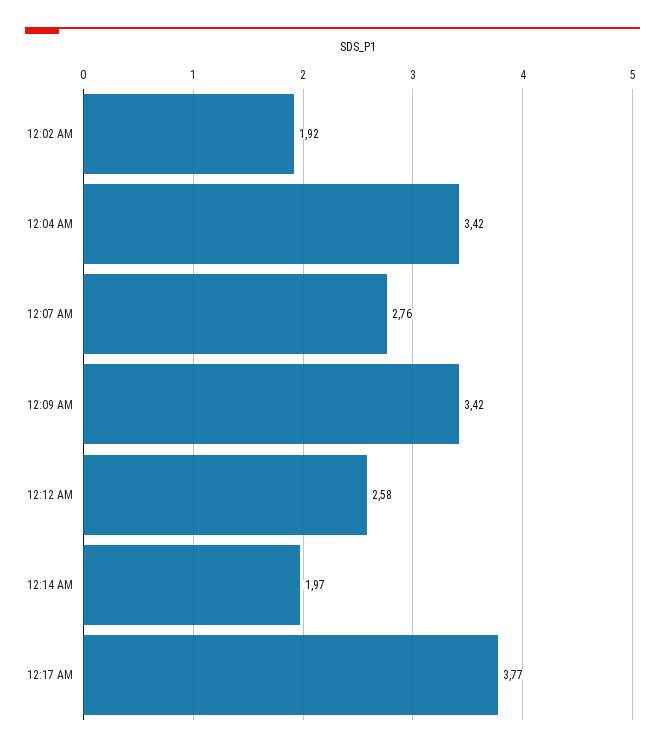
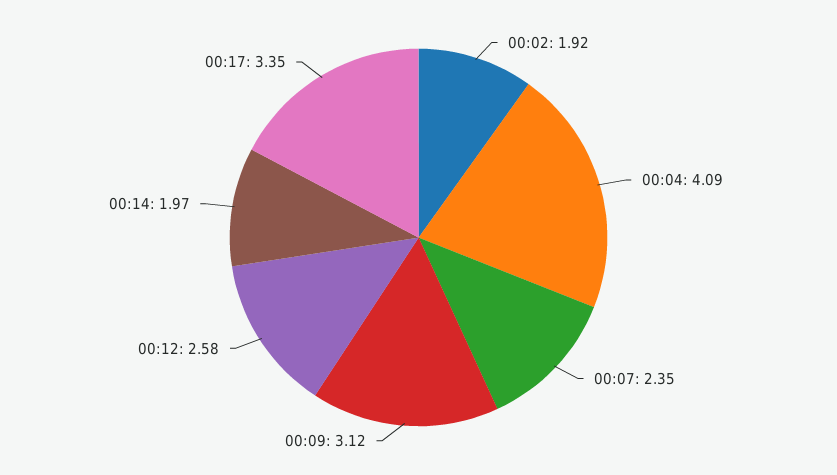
  {
    "12:02 AM": 1.92,
-   "12:04 AM": 3.42,
+   "12:04 AM": 4.09,
-   "12:07 AM": 2.76,
+   "12:07 AM": 2.35,
-   "12:09 AM": 3.42,
+   "12:09 AM": 3.12,
    "12:12 AM": 2.58,
    "12:14 AM": 1.97,
-   "12:17 AM": 3.77
+   "12:17 AM": 3.35
  }

